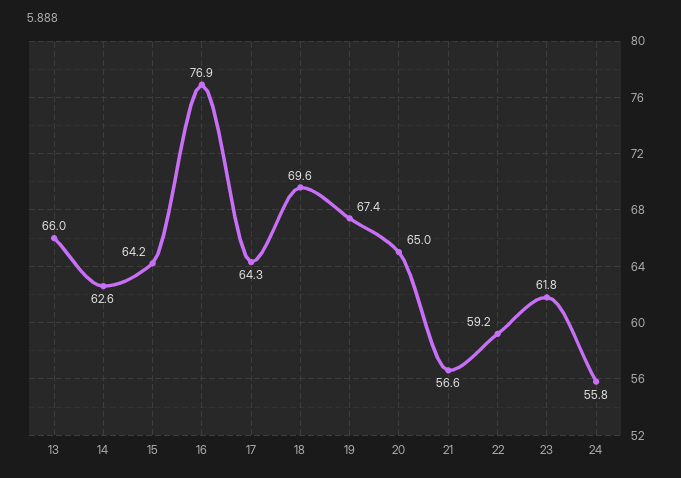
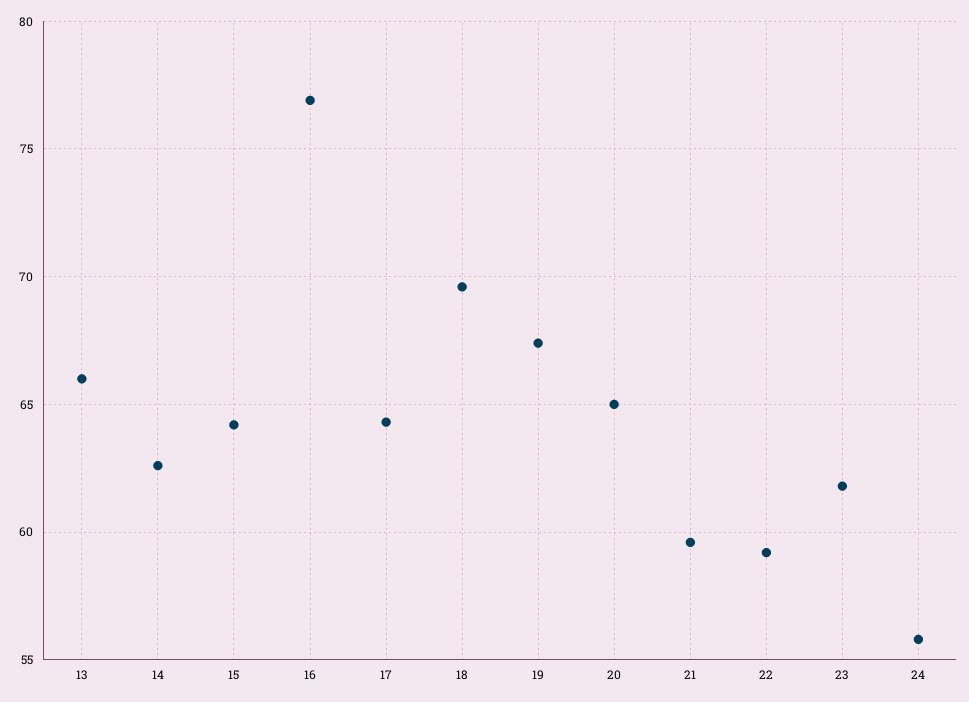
  {
    "13": 66,
    "14": 62.6,
    "15": 64.2,
    "16": 76.9,
    "17": 64.3,
    "18": 69.6,
    "19": 67.4,
    "20": 65,
-   "21": 56.6,
+   "21": 59.5,
    "22": 59.2,
    "23": 61.8,
    "24": 55.8
  }

